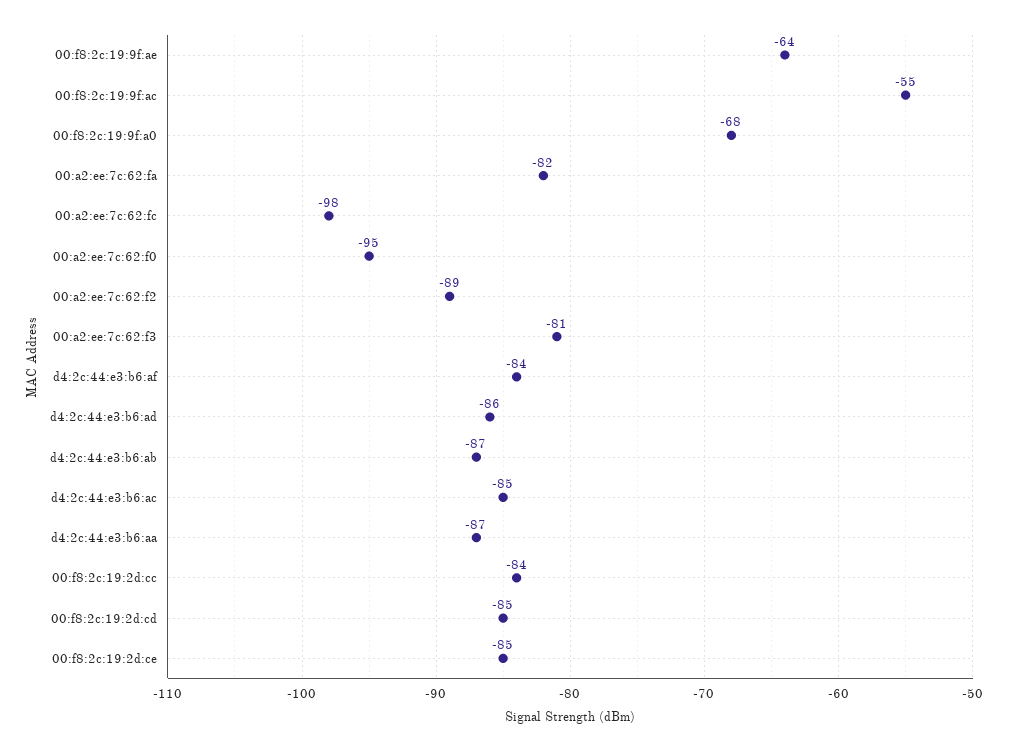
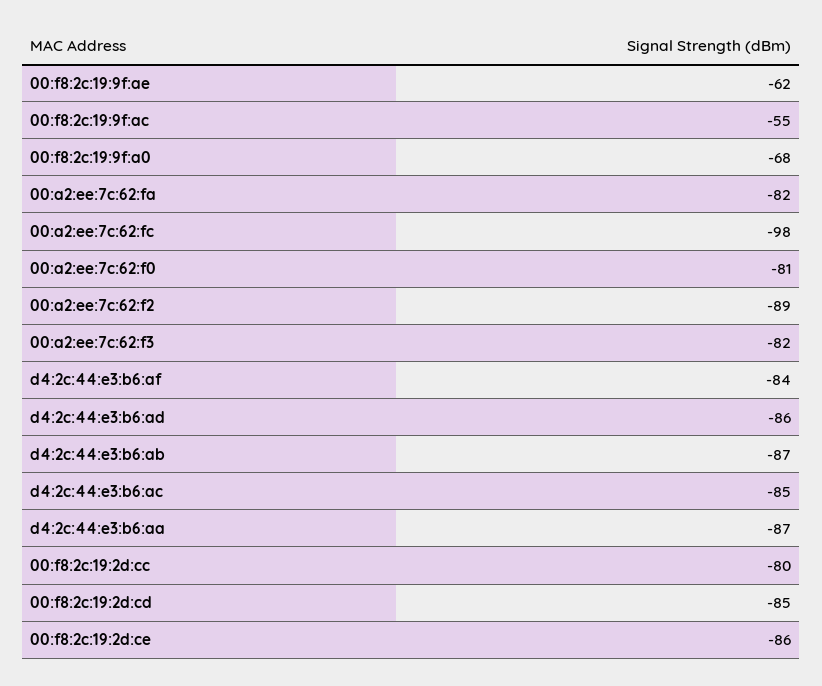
  {
-   "00:f8:2c:19:9f:ae": -64,
+   "00:f8:2c:19:9f:ae": -62,
    "00:f8:2c:19:9f:ac": -55,
    "00:f8:2c:19:9f:a0": -68,
    "00:a2:ee:7c:62:fa": -82,
    "00:a2:ee:7c:62:fc": -98,
-   "00:a2:ee:7c:62:f0": -95,
+   "00:a2:ee:7c:62:f0": -81,
    "00:a2:ee:7c:62:f2": -89,
-   "00:a2:ee:7c:62:f3": -81,
+   "00:a2:ee:7c:62:f3": -82,
    "d4:2c:44:e3:b6:af": -84,
    "d4:2c:44:e3:b6:ad": -86,
    "d4:2c:44:e3:b6:ab": -87,
    "d4:2c:44:e3:b6:ac": -85,
    "d4:2c:44:e3:b6:aa": -87,
-   "00:f8:2c:19:2d:cc": -84,
+   "00:f8:2c:19:2d:cc": -80,
    "00:f8:2c:19:2d:cd": -85,
-   "00:f8:2c:19:2d:ce": -85
+   "00:f8:2c:19:2d:ce": -86
  }

